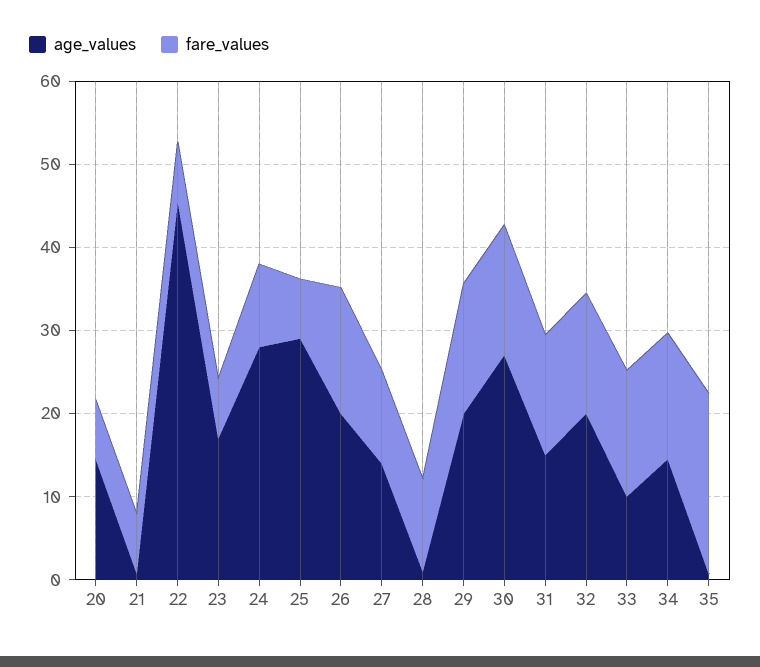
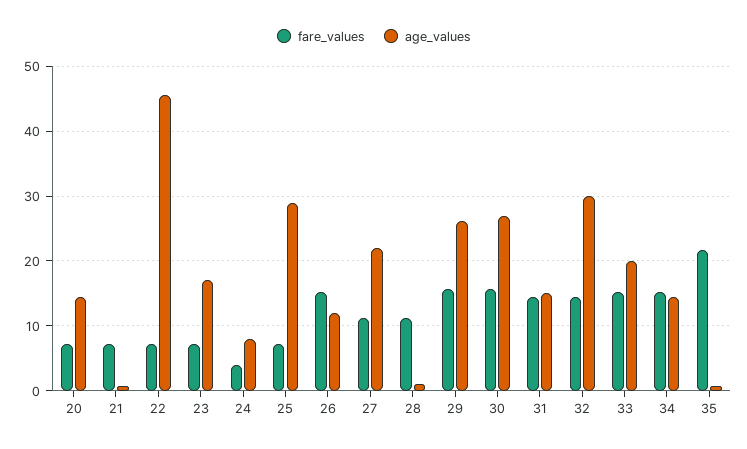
  {
    "age_values": {
      "20": 15,
      "21": 1,
      "22": 46,
      "23": 17,
-     "24": 28,
+     "24": 8,
      "25": 29,
-     "26": 20,
+     "26": 12,
-     "27": 14,
+     "27": 22,
      "28": 1,
-     "29": 20,
+     "29": 26,
      "30": 27,
      "31": 15,
-     "32": 20,
+     "32": 30,
-     "33": 10,
+     "33": 20,
      "34": 15,
      "35": 1
    },
    "fare_values": {
      "20": 7,
      "21": 7,
      "22": 7,
      "23": 7,
-     "24": 10,
+     "24": 4,
      "25": 7,
      "26": 15,
      "27": 11,
      "28": 11,
      "29": 16,
      "30": 16,
      "31": 15,
      "32": 15,
      "33": 15,
      "34": 15,
      "35": 22
    }
  }

